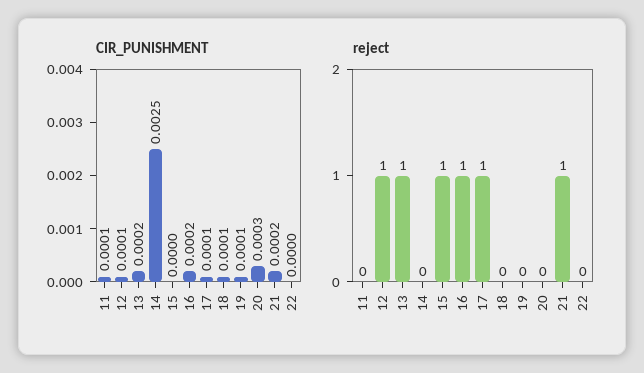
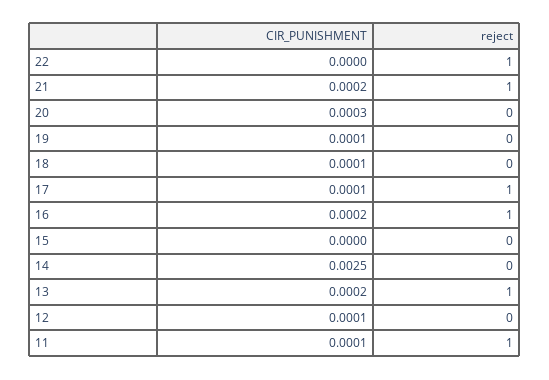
  {
    "CIR_PUNISHMENT": {
      "11": 0.0001,
      "12": 0.0001,
      "13": 0.0002,
      "14": 0.0025,
      "15": 0,
      "16": 0.0002,
      "17": 0.0001,
      "18": 0.0001,
      "19": 0.0001,
      "20": 0.0003,
      "21": 0.0002,
      "22": 0
    },
    "reject": {
-     "11": 0,
+     "11": 1,
-     "12": 1,
+     "12": 0,
      "13": 1,
      "14": 0,
-     "15": 1,
+     "15": 0,
      "16": 1,
      "17": 1,
      "18": 0,
      "19": 0,
      "20": 0,
      "21": 1,
-     "22": 0
+     "22": 1
    }
  }

